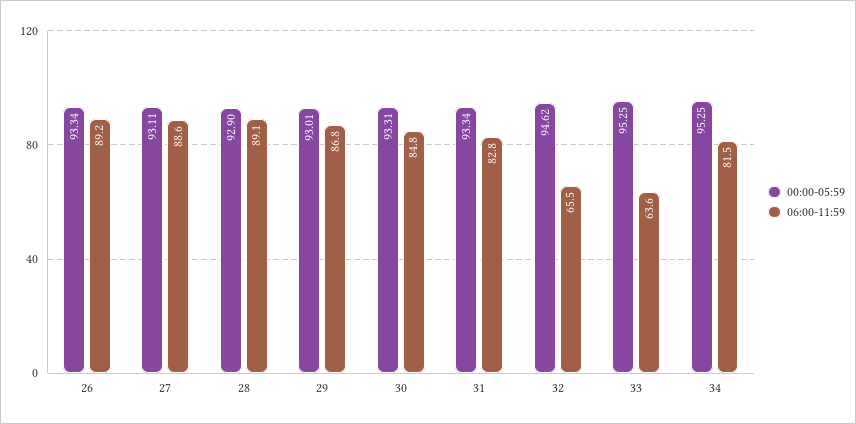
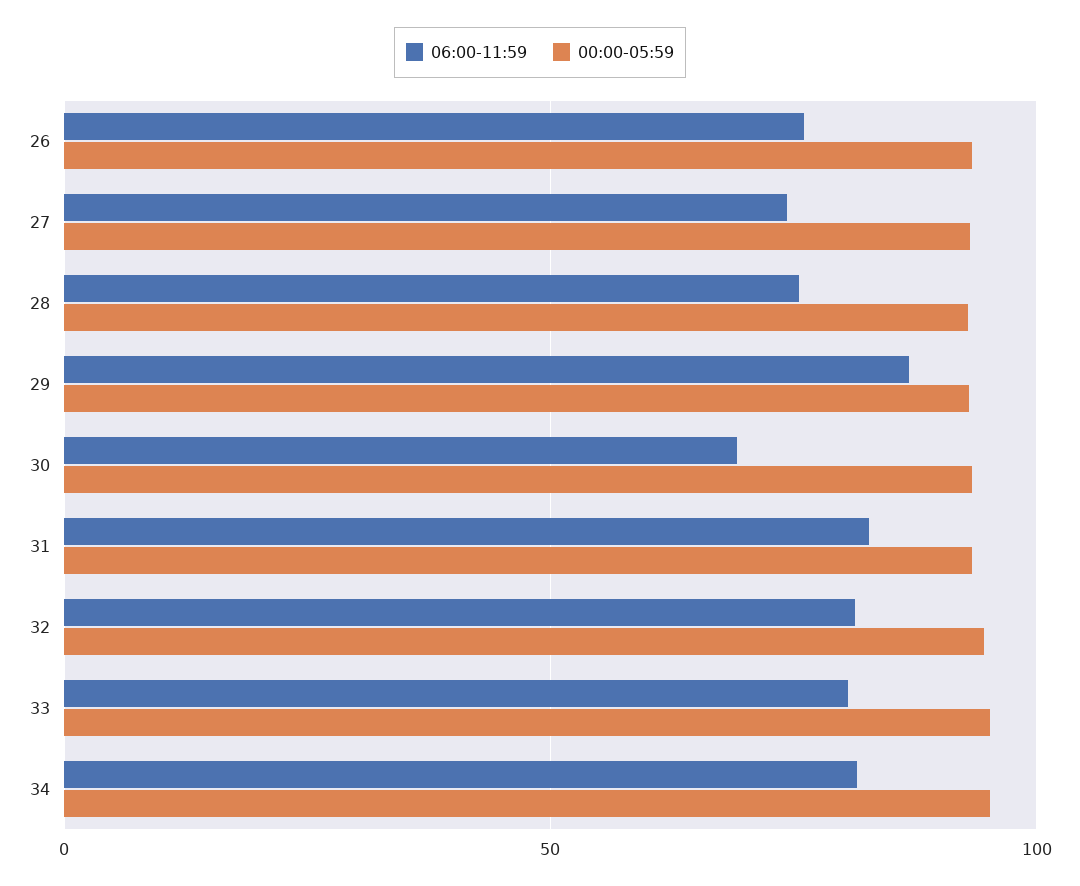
  {
    "00:00-05:59": {
      "26": 93.34,
      "27": 93.11,
      "28": 92.9,
      "29": 93.01,
      "30": 93.31,
      "31": 93.34,
      "32": 94.62,
      "33": 95.25,
      "34": 95.25
    },
    "06:00-11:59": {
-     "26": 89.2,
+     "26": 75,
-     "27": 88.6,
+     "27": 75,
-     "28": 89.1,
+     "28": 75,
      "29": 86.8,
-     "30": 84.8,
+     "30": 70,
      "31": 82.8,
-     "32": 65.5,
+     "32": 80,
-     "33": 63.6,
+     "33": 80,
      "34": 81.5
    }
  }

